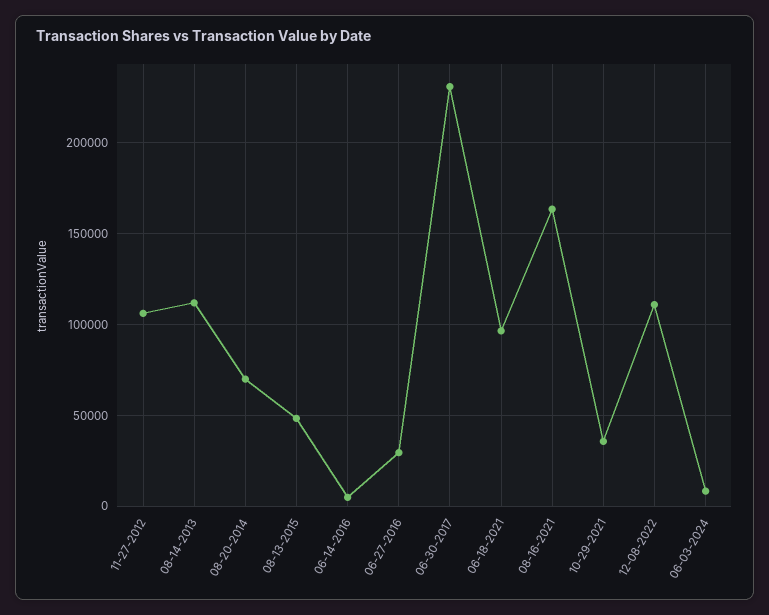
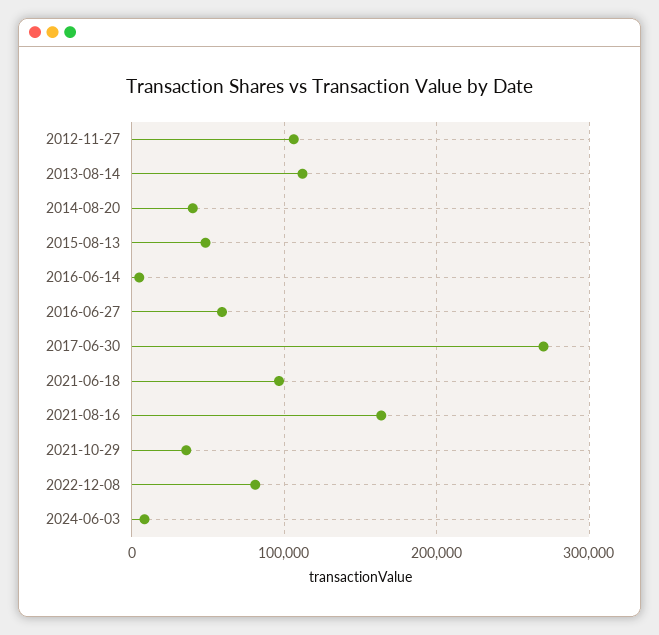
  {
    "11-27-2012": 105000,
    "08-14-2013": 110000,
-   "08-20-2014": 70000,
+   "08-20-2014": 40000,
    "08-13-2015": 50000,
    "06-14-2016": 5000,
-   "06-27-2016": 30000,
+   "06-27-2016": 60000,
-   "06-30-2017": 230000,
+   "06-30-2017": 270000,
    "06-18-2021": 95000,
    "08-16-2021": 165000,
    "10-29-2021": 35000,
-   "12-08-2022": 110000,
+   "12-08-2022": 80000,
    "06-03-2024": 10000
  }

